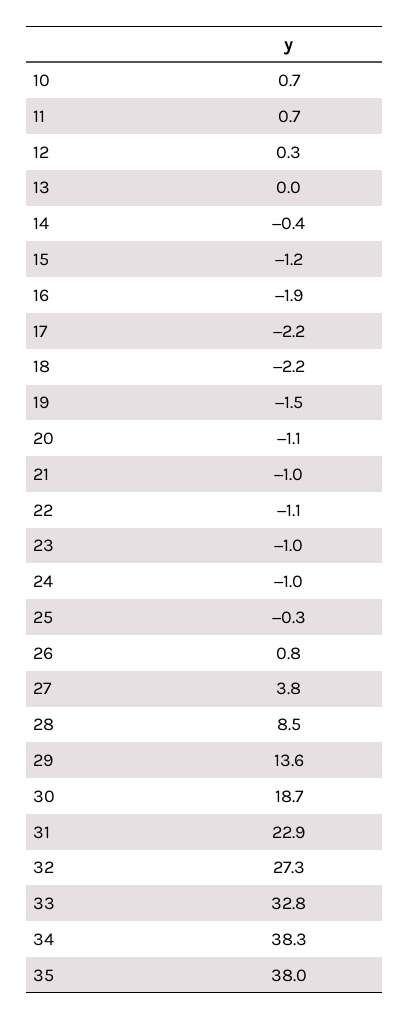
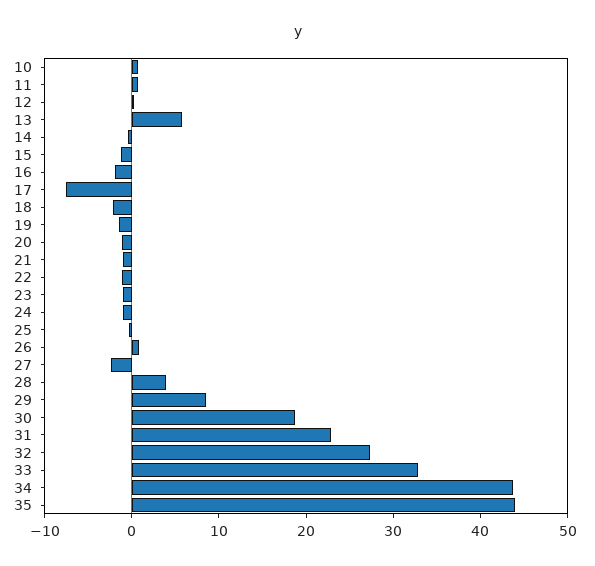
  {
    "10": 0.7,
    "11": 0.7,
    "12": 0.3,
-   "13": 0,
+   "13": 6,
    "14": -0.4,
    "15": -1.2,
    "16": -1.9,
-   "17": -2.2,
+   "17": -8,
    "18": -2.2,
    "19": -1.5,
    "20": -1.1,
    "21": -1,
    "22": -1.1,
    "23": -1,
    "24": -1,
    "25": -0.3,
    "26": 0.8,
-   "27": 3.8,
+   "27": -2,
-   "28": 8.5,
+   "28": 4,
-   "29": 13.6,
+   "29": 8,
    "30": 18.7,
    "31": 22.9,
    "32": 27.3,
    "33": 32.8,
-   "34": 38.3,
+   "34": 44,
-   "35": 38
+   "35": 44
  }

